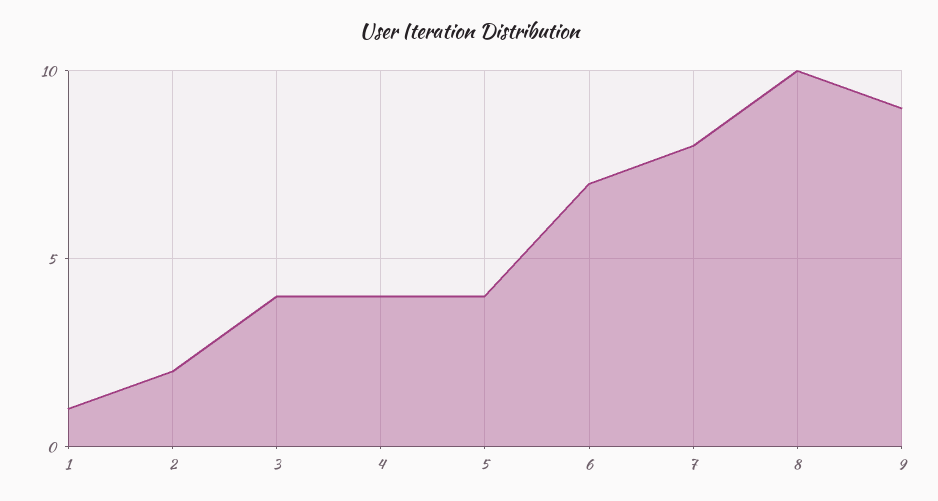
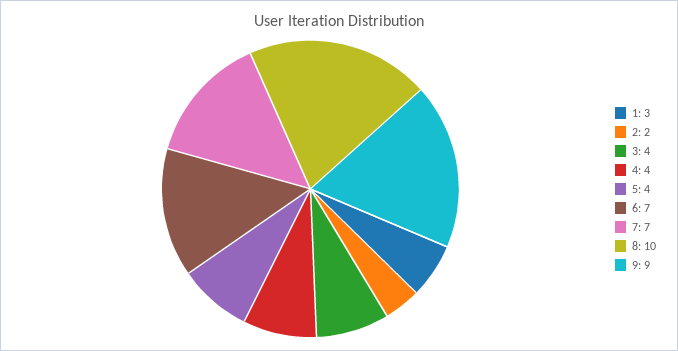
  {
-   "1": 1,
+   "1": 3,
    "2": 2,
    "3": 4,
    "4": 4,
    "5": 4,
    "6": 7,
-   "7": 8,
+   "7": 7,
    "8": 10,
    "9": 9
  }

